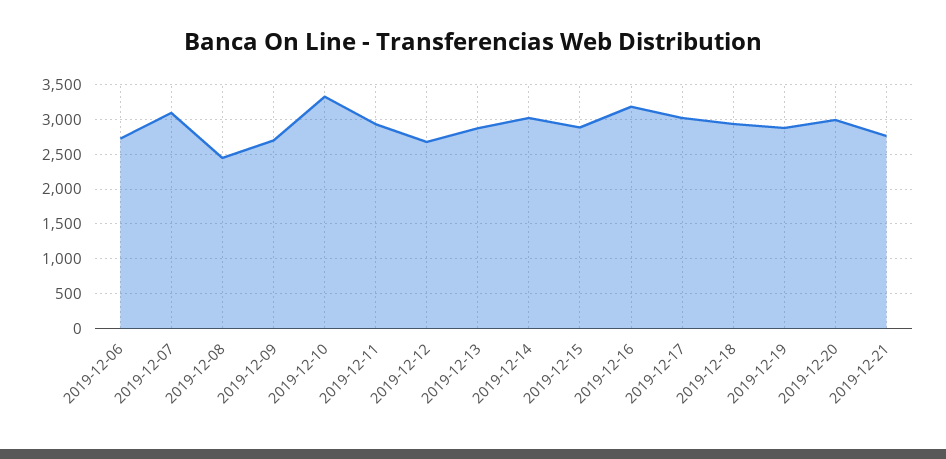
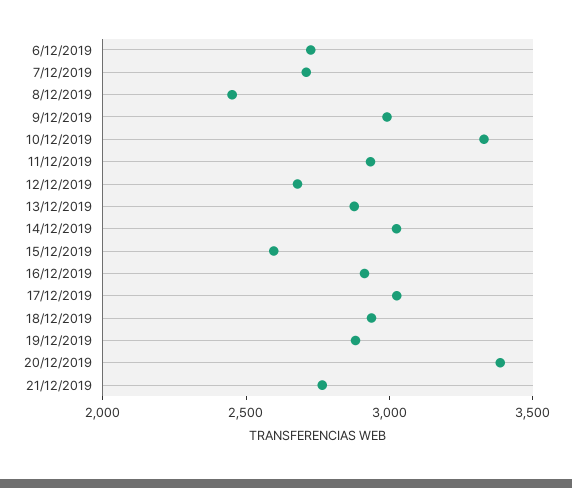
  {
    "2019-12-06": 2700,
-   "2019-12-07": 3100,
+   "2019-12-07": 2700,
    "2019-12-08": 2500,
-   "2019-12-09": 2700,
+   "2019-12-09": 3000,
    "2019-12-10": 3300,
    "2019-12-11": 2900,
    "2019-12-12": 2700,
    "2019-12-13": 2900,
    "2019-12-14": 3000,
-   "2019-12-15": 2900,
+   "2019-12-15": 2600,
-   "2019-12-16": 3200,
+   "2019-12-16": 2900,
    "2019-12-17": 3000,
    "2019-12-18": 2900,
    "2019-12-19": 2900,
-   "2019-12-20": 3000,
+   "2019-12-20": 3400,
    "2019-12-21": 2800
  }

